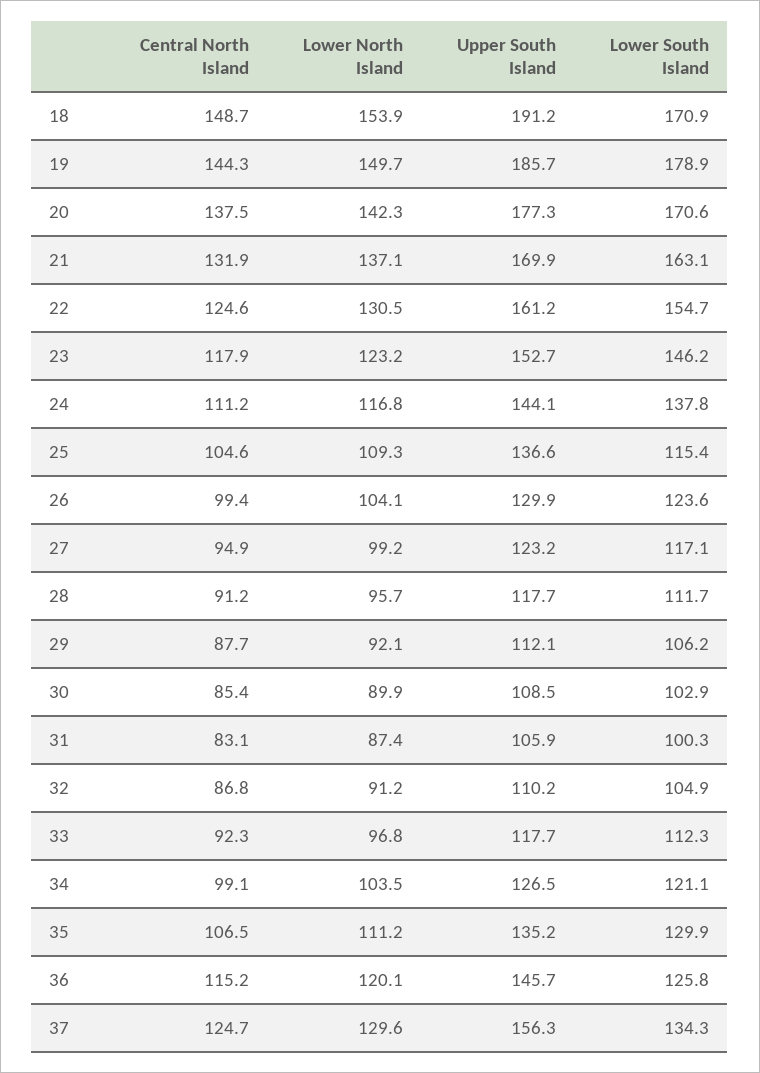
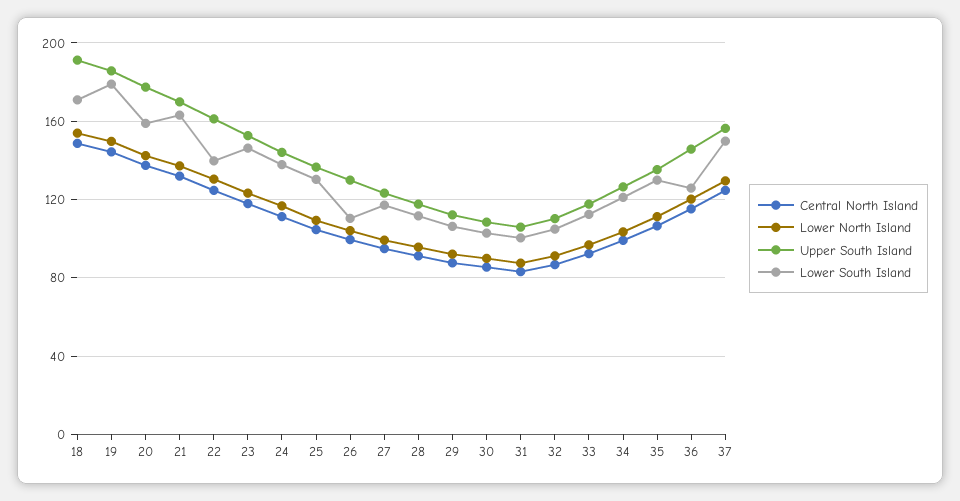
  {
    "Central North Island": {
      "18": 148.7,
      "19": 144.3,
      "20": 137.5,
      "21": 131.9,
      "22": 124.6,
      "23": 117.9,
      "24": 111.2,
      "25": 104.6,
      "26": 99.4,
      "27": 94.9,
      "28": 91.2,
      "29": 87.7,
      "30": 85.4,
      "31": 83.1,
      "32": 86.8,
      "33": 92.3,
      "34": 99.1,
      "35": 106.5,
      "36": 115.2,
      "37": 124.7
    },
    "Lower North Island": {
      "18": 153.9,
      "19": 149.7,
      "20": 142.3,
      "21": 137.1,
      "22": 130.5,
      "23": 123.2,
      "24": 116.8,
      "25": 109.3,
      "26": 104.1,
      "27": 99.2,
      "28": 95.7,
      "29": 92.1,
      "30": 89.9,
      "31": 87.4,
      "32": 91.2,
      "33": 96.8,
      "34": 103.5,
      "35": 111.2,
      "36": 120.1,
      "37": 129.6
    },
    "Upper South Island": {
      "18": 191.2,
      "19": 185.7,
      "20": 177.3,
      "21": 169.9,
      "22": 161.2,
      "23": 152.7,
      "24": 144.1,
      "25": 136.6,
      "26": 129.9,
      "27": 123.2,
      "28": 117.7,
      "29": 112.1,
      "30": 108.5,
      "31": 105.9,
      "32": 110.2,
      "33": 117.7,
      "34": 126.5,
      "35": 135.2,
      "36": 145.7,
      "37": 156.3
    },
    "Lower South Island": {
      "18": 170.9,
      "19": 178.9,
-     "20": 170.6,
+     "20": 160,
      "21": 163.1,
-     "22": 154.7,
+     "22": 140,
      "23": 146.2,
      "24": 137.8,
-     "25": 115.4,
+     "25": 130,
-     "26": 123.6,
+     "26": 110,
      "27": 117.1,
      "28": 111.7,
      "29": 106.2,
      "30": 102.9,
      "31": 100.3,
      "32": 104.9,
      "33": 112.3,
      "34": 121.1,
      "35": 129.9,
      "36": 125.8,
-     "37": 134.3
+     "37": 150
    }
  }

